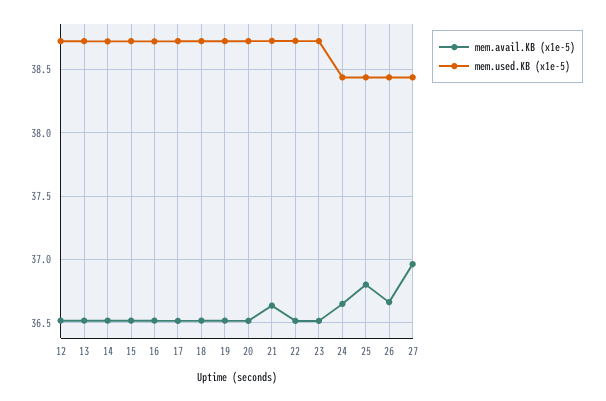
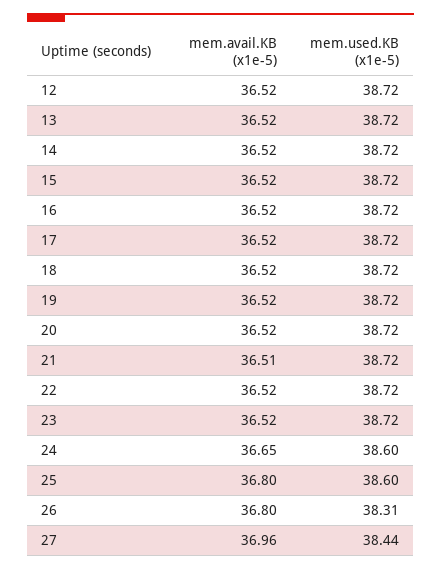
  {
    "mem.avail.KB (x1e-5)": {
      "12": 36.52,
      "13": 36.52,
      "14": 36.52,
      "15": 36.52,
      "16": 36.52,
      "17": 36.52,
      "18": 36.52,
      "19": 36.52,
      "20": 36.52,
-     "21": 36.65,
+     "21": 36.51,
      "22": 36.52,
      "23": 36.52,
      "24": 36.65,
      "25": 36.8,
-     "26": 36.65,
+     "26": 36.8,
      "27": 36.96
    },
    "mem.used.KB (x1e-5)": {
      "12": 38.72,
      "13": 38.72,
      "14": 38.72,
      "15": 38.72,
      "16": 38.72,
      "17": 38.72,
      "18": 38.72,
      "19": 38.72,
      "20": 38.72,
      "21": 38.72,
      "22": 38.72,
      "23": 38.72,
-     "24": 38.45,
+     "24": 38.6,
-     "25": 38.45,
+     "25": 38.6,
-     "26": 38.45,
+     "26": 38.31,
      "27": 38.44
    }
  }

